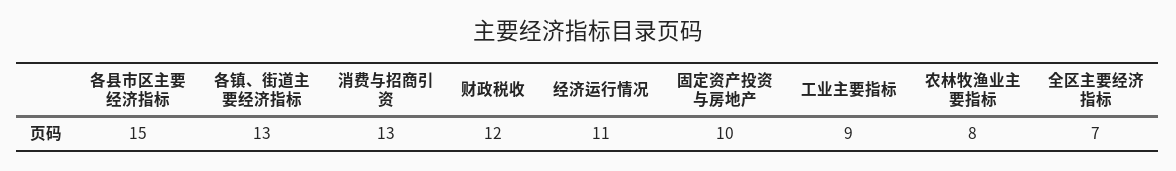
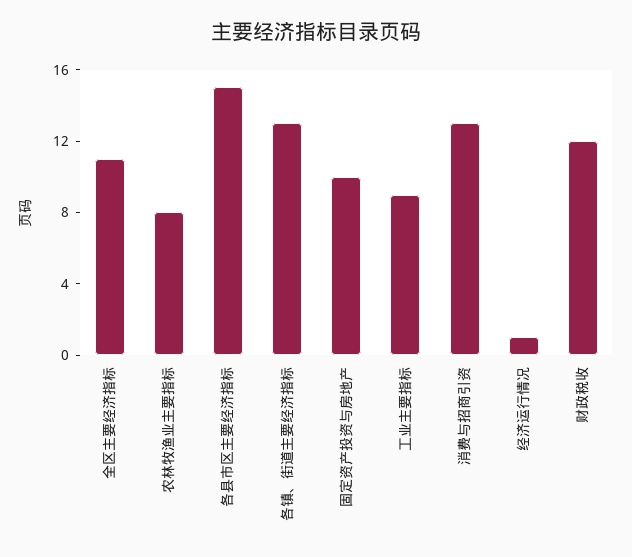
  {
    "各县市区主要经济指标": 15,
    "各镇、街道主要经济指标": 13,
    "消费与招商引资": 13,
    "财政税收": 12,
-   "经济运行情况": 11,
+   "经济运行情况": 1,
    "固定资产投资与房地产": 10,
    "工业主要指标": 9,
    "农林牧渔业主要指标": 8,
-   "全区主要经济指标": 7
+   "全区主要经济指标": 11
  }

